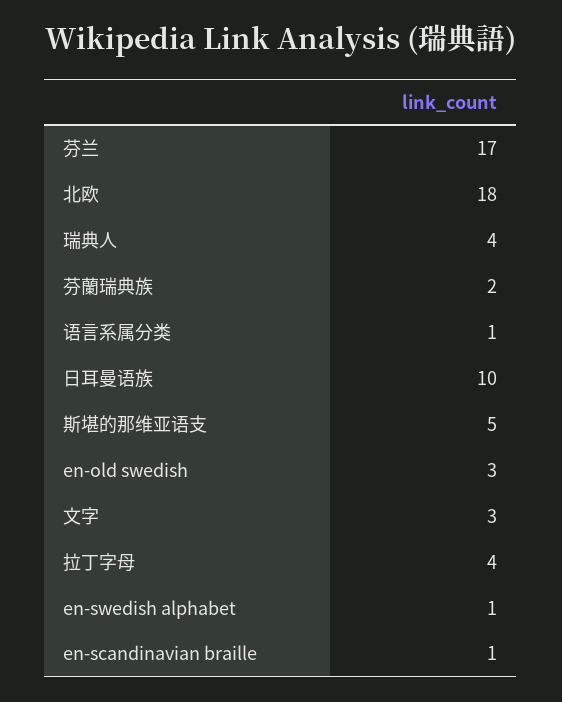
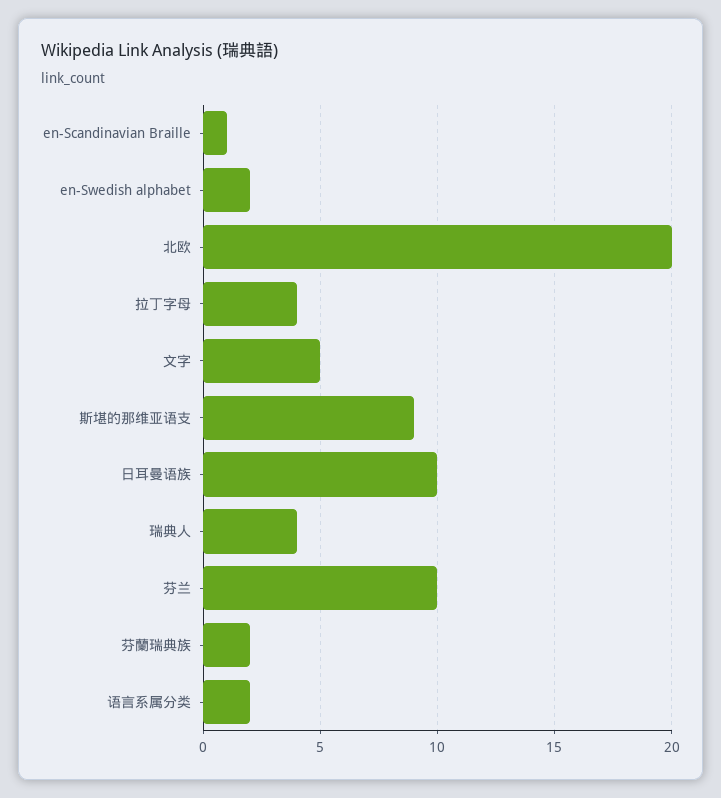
  {
-   "芬兰": 17,
+   "芬兰": 10,
-   "北欧": 18,
+   "北欧": 20,
    "瑞典人": 4,
    "芬蘭瑞典族": 2,
-   "语言系属分类": 1,
+   "语言系属分类": 2,
    "日耳曼语族": 10,
-   "斯堪的那维亚语支": 5,
+   "斯堪的那维亚语支": 9,
-   "en-old swedish": 3,
-   "文字": 3,
+   "文字": 5,
    "拉丁字母": 4,
-   "en-swedish alphabet": 1,
+   "en-swedish alphabet": 2,
    "en-scandinavian braille": 1
  }

